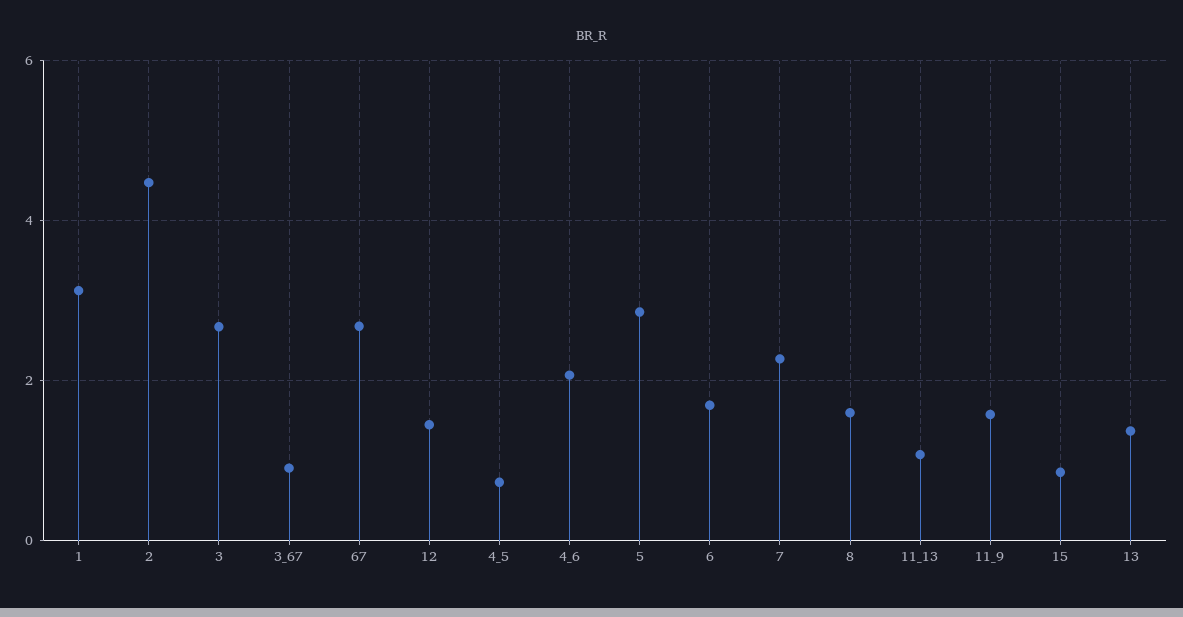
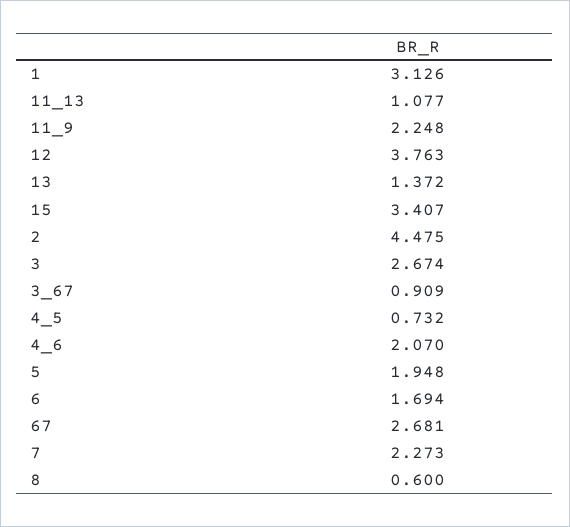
  {
    "1": 3.126,
    "2": 4.475,
    "3": 2.674,
    "3_67": 0.909,
    "67": 2.681,
-   "12": 1.4,
+   "12": 3.763,
    "4_5": 0.732,
    "4_6": 2.07,
-   "5": 2.8,
+   "5": 1.948,
    "6": 1.694,
    "7": 2.273,
-   "8": 1.6,
+   "8": 0.6,
    "11_13": 1.077,
-   "11_9": 1.6,
+   "11_9": 2.248,
-   "15": 0.8,
+   "15": 3.407,
    "13": 1.372
  }

